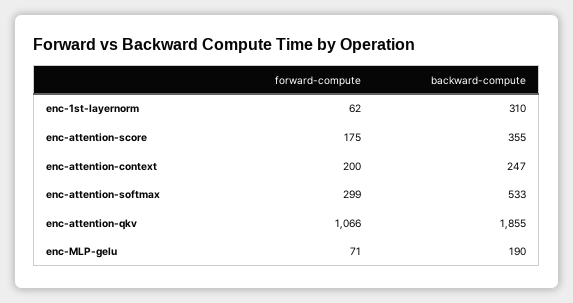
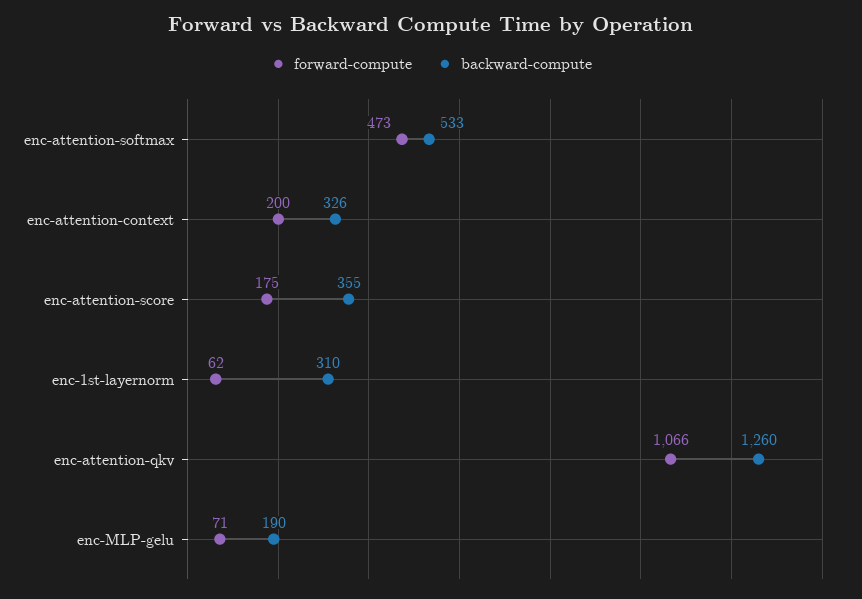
  {
    "forward-compute": {
      "enc-1st-layernorm": 62,
      "enc-attention-score": 175,
      "enc-attention-context": 200,
-     "enc-attention-softmax": 299,
+     "enc-attention-softmax": 473,
      "enc-attention-qkv": 1066,
      "enc-MLP-gelu": 71
    },
    "backward-compute": {
      "enc-1st-layernorm": 310,
      "enc-attention-score": 355,
-     "enc-attention-context": 247,
+     "enc-attention-context": 326,
      "enc-attention-softmax": 533,
-     "enc-attention-qkv": 1855,
+     "enc-attention-qkv": 1260,
      "enc-MLP-gelu": 190
    }
  }

